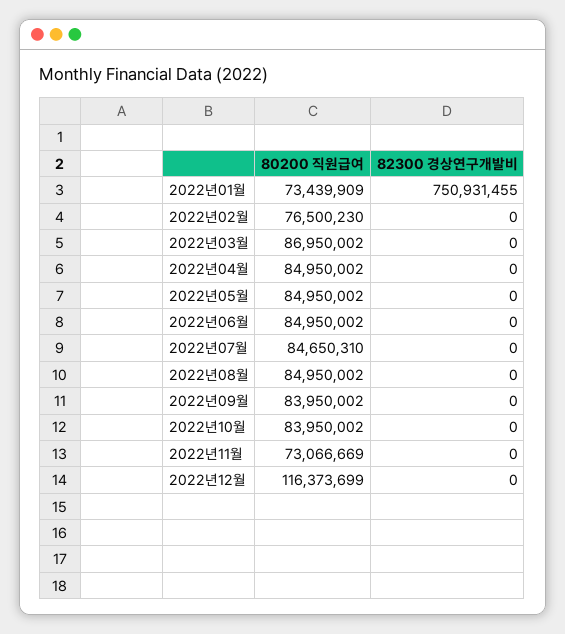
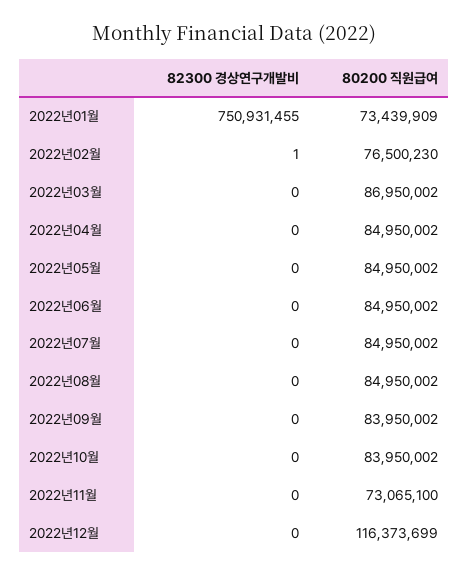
  {
    "80200 직원급여": {
      "2022년01월": 73439909,
      "2022년02월": 76500230,
      "2022년03월": 86950002,
      "2022년04월": 84950002,
      "2022년05월": 84950002,
      "2022년06월": 84950002,
-     "2022년07월": 84650310,
+     "2022년07월": 84950002,
      "2022년08월": 84950002,
      "2022년09월": 83950002,
      "2022년10월": 83950002,
-     "2022년11월": 73066669,
+     "2022년11월": 73065100,
      "2022년12월": 116373699
    },
    "82300 경상연구개발비": {
      "2022년01월": 750931455,
-     "2022년02월": 0,
+     "2022년02월": 1,
      "2022년03월": 0,
      "2022년04월": 0,
      "2022년05월": 0,
      "2022년06월": 0,
      "2022년07월": 0,
      "2022년08월": 0,
      "2022년09월": 0,
      "2022년10월": 0,
      "2022년11월": 0,
      "2022년12월": 0
    }
  }

